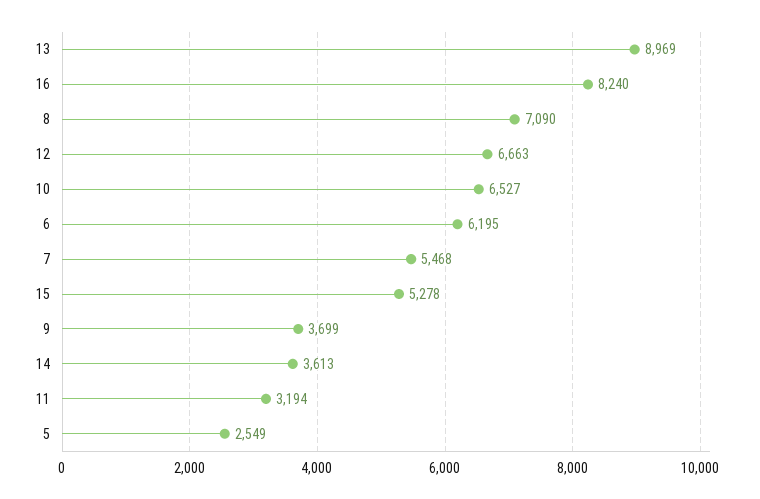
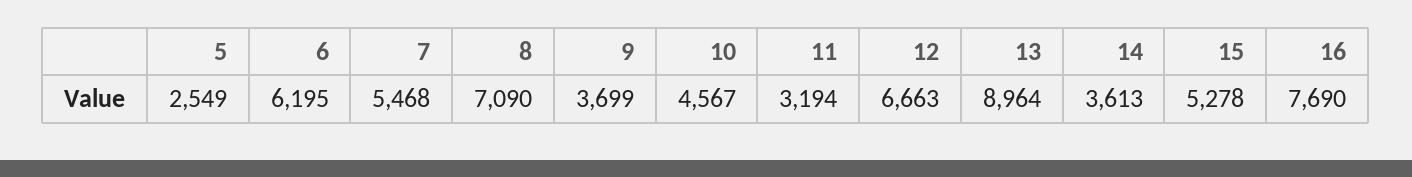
  {
-   "13": 8969,
+   "13": 8964,
-   "16": 8240,
+   "16": 7690,
    "8": 7090,
    "12": 6663,
-   "10": 6527,
+   "10": 4567,
    "6": 6195,
    "7": 5468,
    "15": 5278,
    "9": 3699,
    "14": 3613,
    "11": 3194,
    "5": 2549
  }

